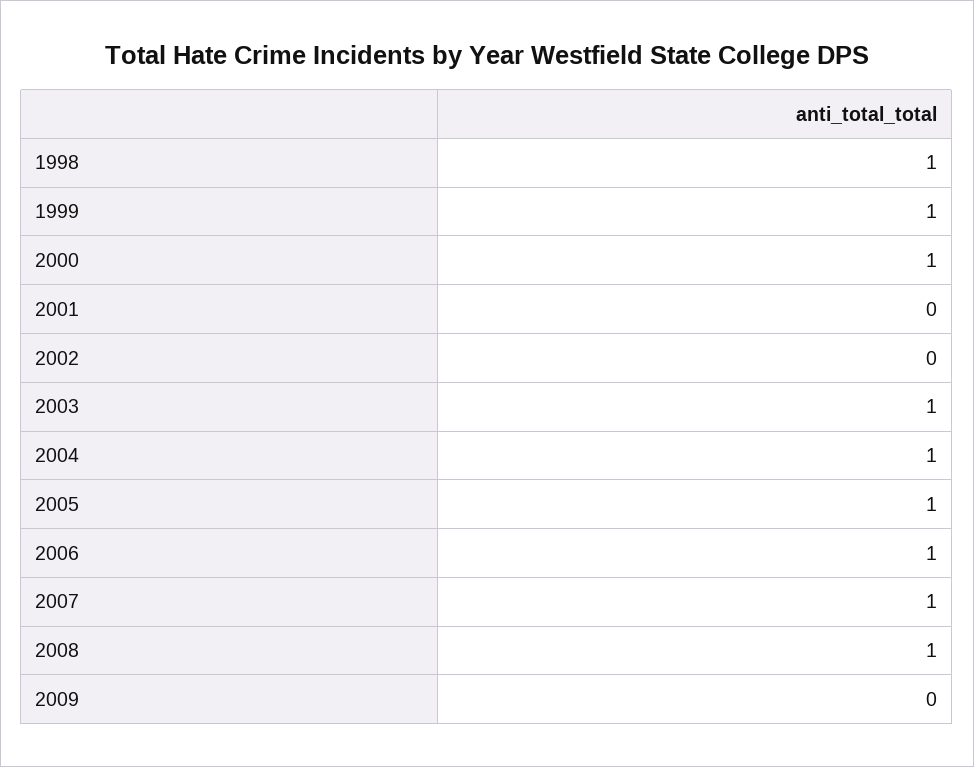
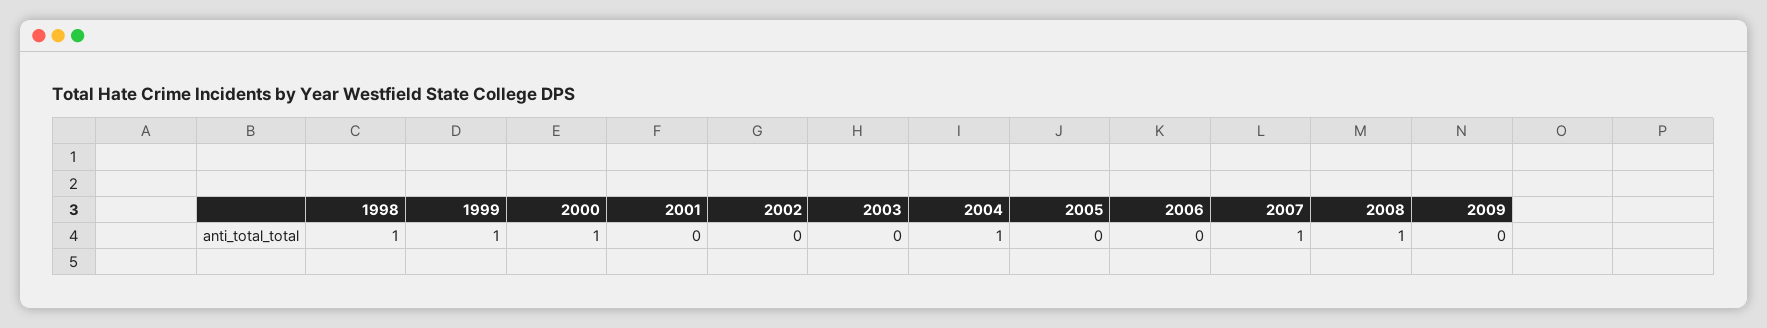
  {
    "1998": 1,
    "1999": 1,
    "2000": 1,
    "2001": 0,
    "2002": 0,
-   "2003": 1,
+   "2003": 0,
    "2004": 1,
-   "2005": 1,
+   "2005": 0,
-   "2006": 1,
+   "2006": 0,
    "2007": 1,
    "2008": 1,
    "2009": 0
  }

